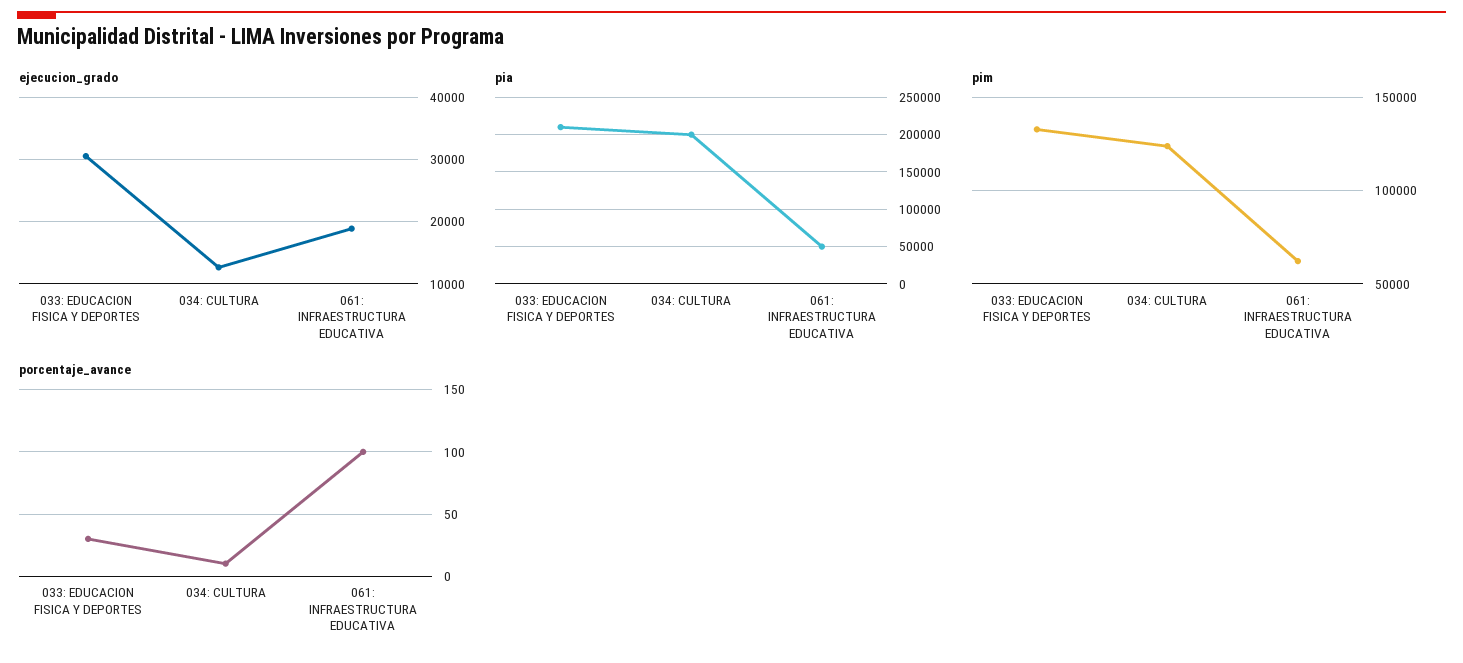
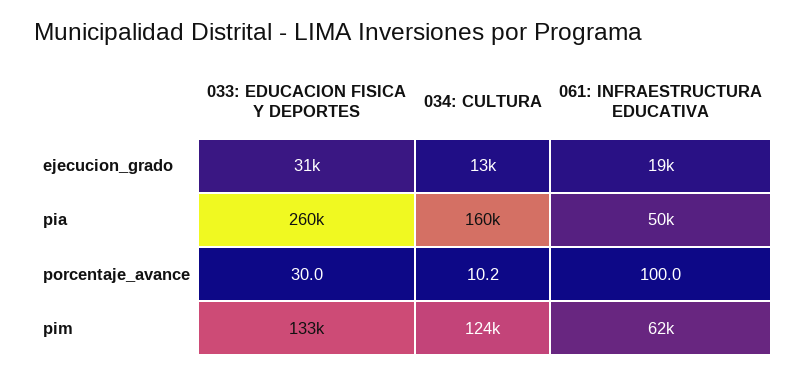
  {
    "ejecucion_grado": {
      "033: EDUCACION FISICA Y DEPORTES": 31000,
      "034: CULTURA": 13000,
      "061: INFRAESTRUCTURA EDUCATIVA": 19000
    },
    "pia": {
-     "033: EDUCACION FISICA Y DEPORTES": 210000,
+     "033: EDUCACION FISICA Y DEPORTES": 260000,
-     "034: CULTURA": 200000,
+     "034: CULTURA": 160000,
      "061: INFRAESTRUCTURA EDUCATIVA": 50000
    },
    "pim": {
      "033: EDUCACION FISICA Y DEPORTES": 133000,
      "034: CULTURA": 124000,
      "061: INFRAESTRUCTURA EDUCATIVA": 62000
    },
    "porcentaje_avance": {
      "033: EDUCACION FISICA Y DEPORTES": 30,
      "034: CULTURA": 10.2,
      "061: INFRAESTRUCTURA EDUCATIVA": 100
    }
  }

